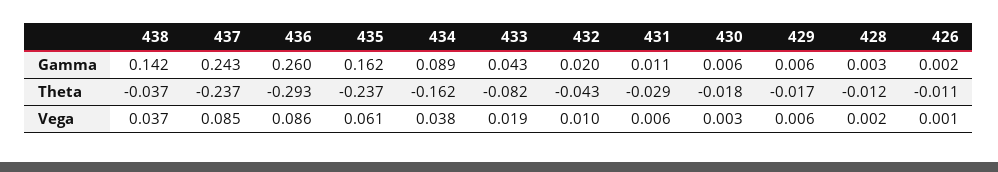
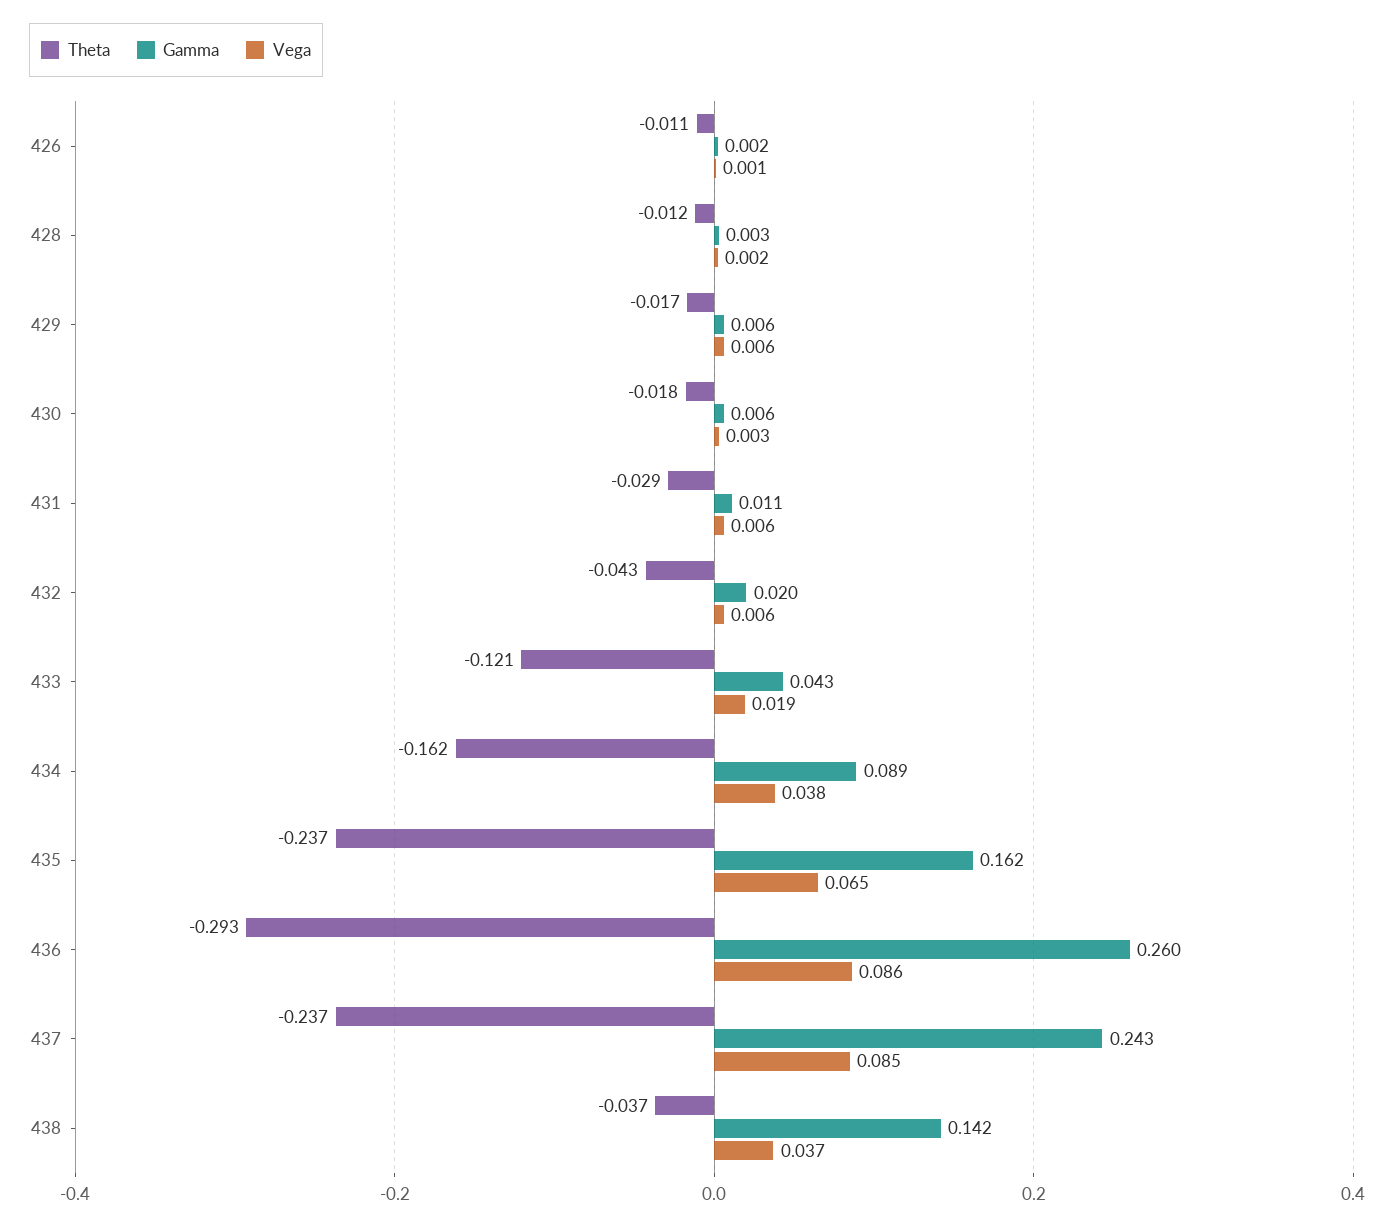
  {
    "Gamma": {
      "438": 0.142,
      "437": 0.243,
      "436": 0.26,
      "435": 0.162,
      "434": 0.089,
      "433": 0.043,
      "432": 0.02,
      "431": 0.011,
      "430": 0.006,
      "429": 0.006,
      "428": 0.003,
      "426": 0.002
    },
    "Theta": {
      "438": -0.037,
      "437": -0.237,
      "436": -0.293,
      "435": -0.237,
      "434": -0.162,
-     "433": -0.082,
+     "433": -0.121,
      "432": -0.043,
      "431": -0.029,
      "430": -0.018,
      "429": -0.017,
      "428": -0.012,
      "426": -0.011
    },
    "Vega": {
      "438": 0.037,
      "437": 0.085,
      "436": 0.086,
-     "435": 0.061,
+     "435": 0.065,
      "434": 0.038,
      "433": 0.019,
-     "432": 0.01,
+     "432": 0.006,
      "431": 0.006,
      "430": 0.003,
      "429": 0.006,
      "428": 0.002,
      "426": 0.001
    }
  }

